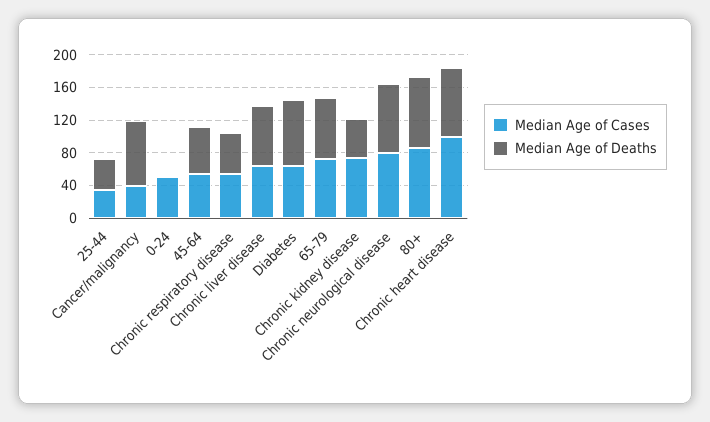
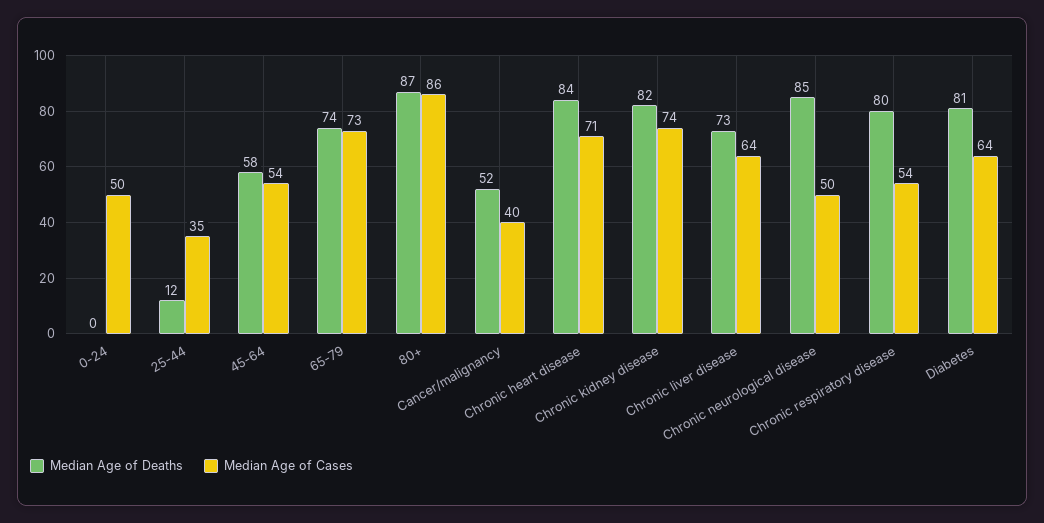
  {
    "Median Age of Cases": {
      "25-44": 35,
      "Cancer/malignancy": 40,
      "0-24": 50,
      "45-64": 54,
      "Chronic respiratory disease": 54,
      "Chronic liver disease": 64,
      "Diabetes": 64,
      "65-79": 73,
      "Chronic kidney disease": 74,
-     "Chronic neurological disease": 80,
+     "Chronic neurological disease": 50,
      "80+": 86,
-     "Chronic heart disease": 100
+     "Chronic heart disease": 71
    },
    "Median Age of Deaths": {
-     "25-44": 40,
+     "25-44": 12,
-     "Cancer/malignancy": 80,
+     "Cancer/malignancy": 52,
      "0-24": 0,
      "45-64": 58,
-     "Chronic respiratory disease": 50,
+     "Chronic respiratory disease": 80,
      "Chronic liver disease": 73,
      "Diabetes": 81,
      "65-79": 74,
-     "Chronic kidney disease": 50,
+     "Chronic kidney disease": 82,
      "Chronic neurological disease": 85,
      "80+": 87,
      "Chronic heart disease": 84
    }
  }

